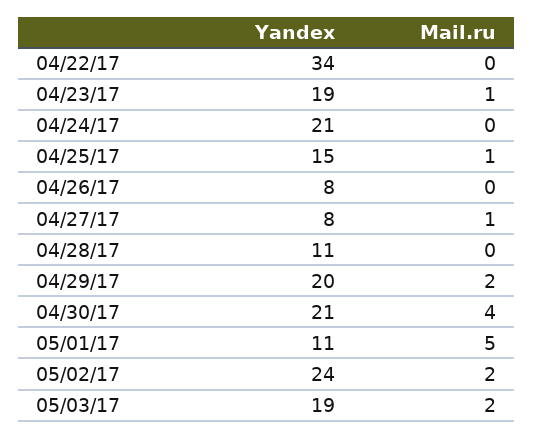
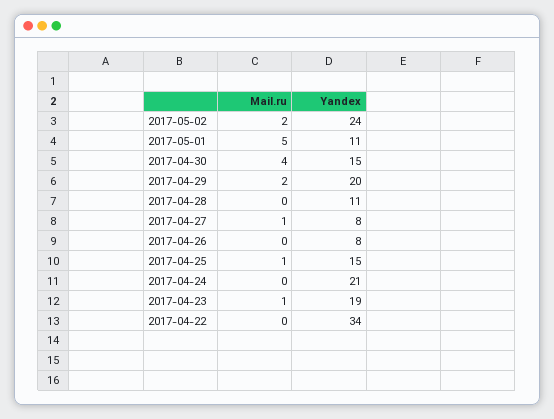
  {
    "Yandex": {
      "04/22/17": 34,
      "04/23/17": 19,
      "04/24/17": 21,
      "04/25/17": 15,
      "04/26/17": 8,
      "04/27/17": 8,
      "04/28/17": 11,
      "04/29/17": 20,
-     "04/30/17": 21,
+     "04/30/17": 15,
      "05/01/17": 11,
-     "05/02/17": 24,
+     "05/02/17": 24
-     "05/03/17": 19
    },
    "Mail.ru": {
      "04/22/17": 0,
      "04/23/17": 1,
      "04/24/17": 0,
      "04/25/17": 1,
      "04/26/17": 0,
      "04/27/17": 1,
      "04/28/17": 0,
      "04/29/17": 2,
      "04/30/17": 4,
      "05/01/17": 5,
-     "05/02/17": 2,
+     "05/02/17": 2
-     "05/03/17": 2
    }
  }

